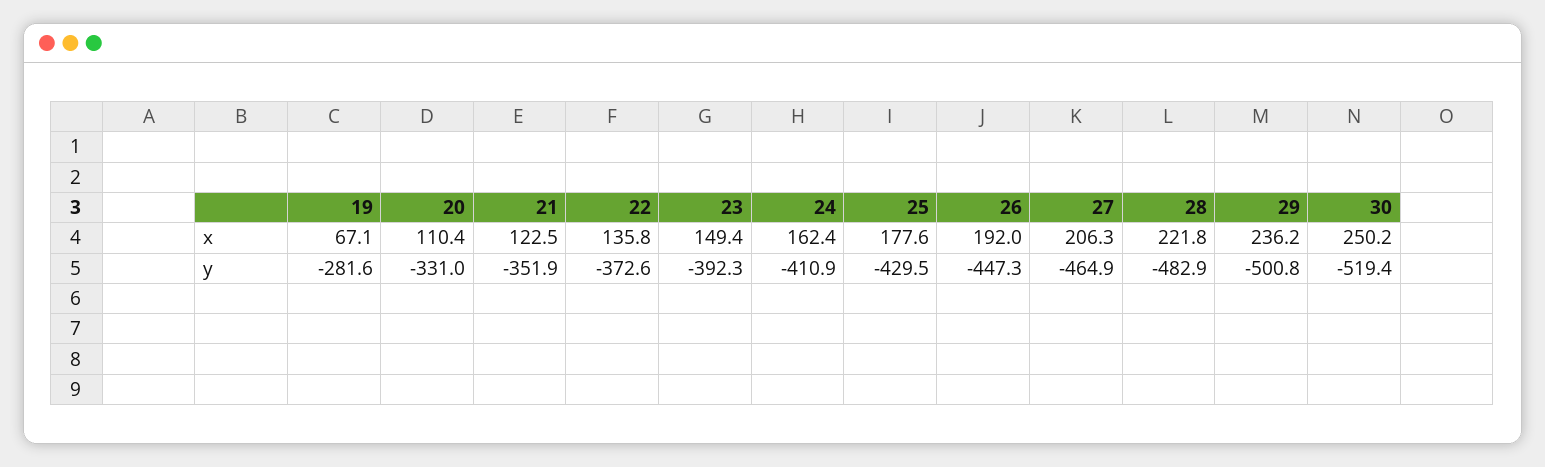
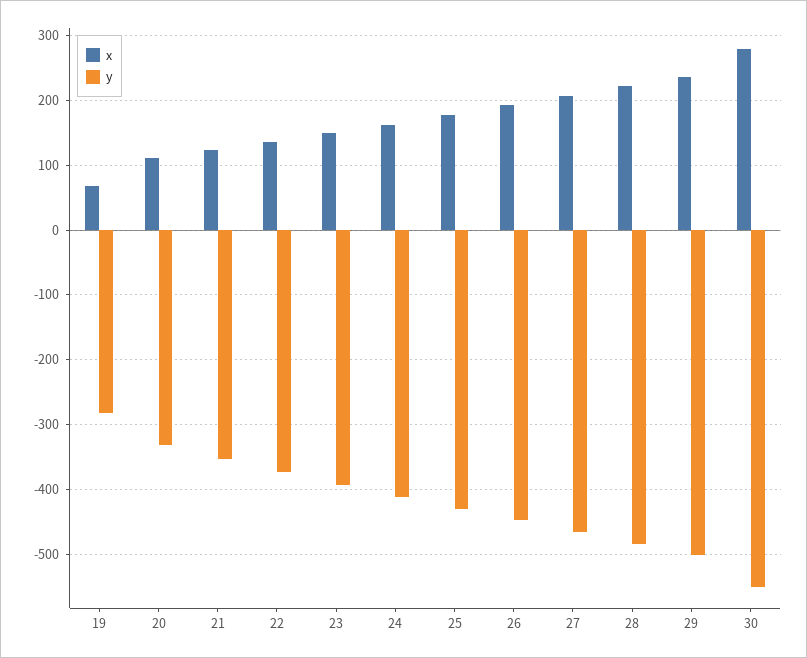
  {
    "x": {
      "19": 67.1,
      "20": 110.4,
      "21": 122.5,
      "22": 135.8,
      "23": 149.4,
      "24": 162.4,
      "25": 177.6,
      "26": 192,
      "27": 206.3,
      "28": 221.8,
      "29": 236.2,
-     "30": 250.2
+     "30": 280
    },
    "y": {
      "19": -281.6,
      "20": -331,
      "21": -351.9,
      "22": -372.6,
      "23": -392.3,
      "24": -410.9,
      "25": -429.5,
      "26": -447.3,
      "27": -464.9,
      "28": -482.9,
      "29": -500.8,
-     "30": -519.4
+     "30": -550
    }
  }

